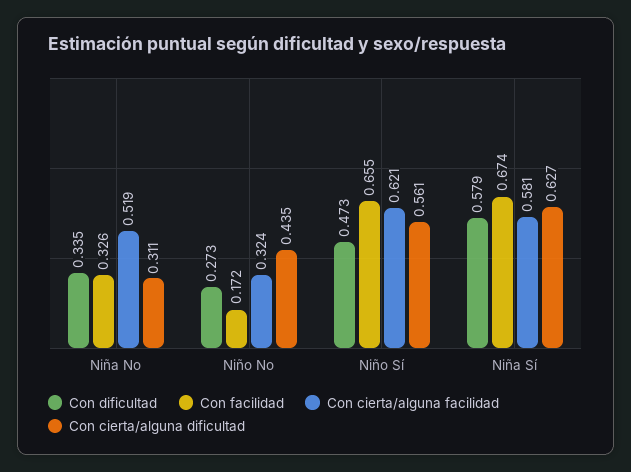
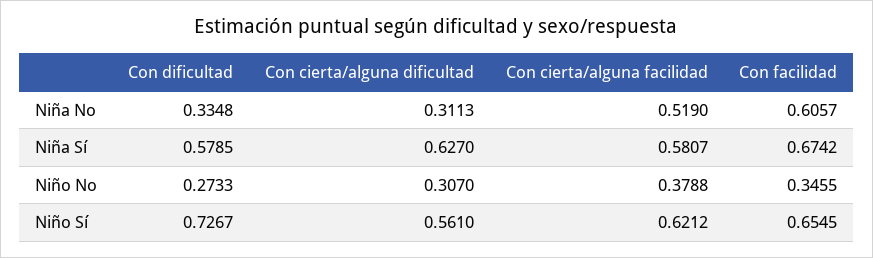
  {
    "Con dificultad": {
      "Niña No": 0.3348,
      "Niño No": 0.2733,
-     "Niño Sí": 0.473,
+     "Niño Sí": 0.7267,
      "Niña Sí": 0.5785
    },
    "Con facilidad": {
-     "Niña No": 0.326,
+     "Niña No": 0.6057,
-     "Niño No": 0.172,
+     "Niño No": 0.3455,
      "Niño Sí": 0.6545,
      "Niña Sí": 0.6742
    },
    "Con cierta/alguna facilidad": {
      "Niña No": 0.519,
-     "Niño No": 0.324,
+     "Niño No": 0.3788,
      "Niño Sí": 0.6212,
      "Niña Sí": 0.5807
    },
    "Con cierta/alguna dificultad": {
      "Niña No": 0.3113,
-     "Niño No": 0.435,
+     "Niño No": 0.307,
      "Niño Sí": 0.561,
      "Niña Sí": 0.627
    }
  }

